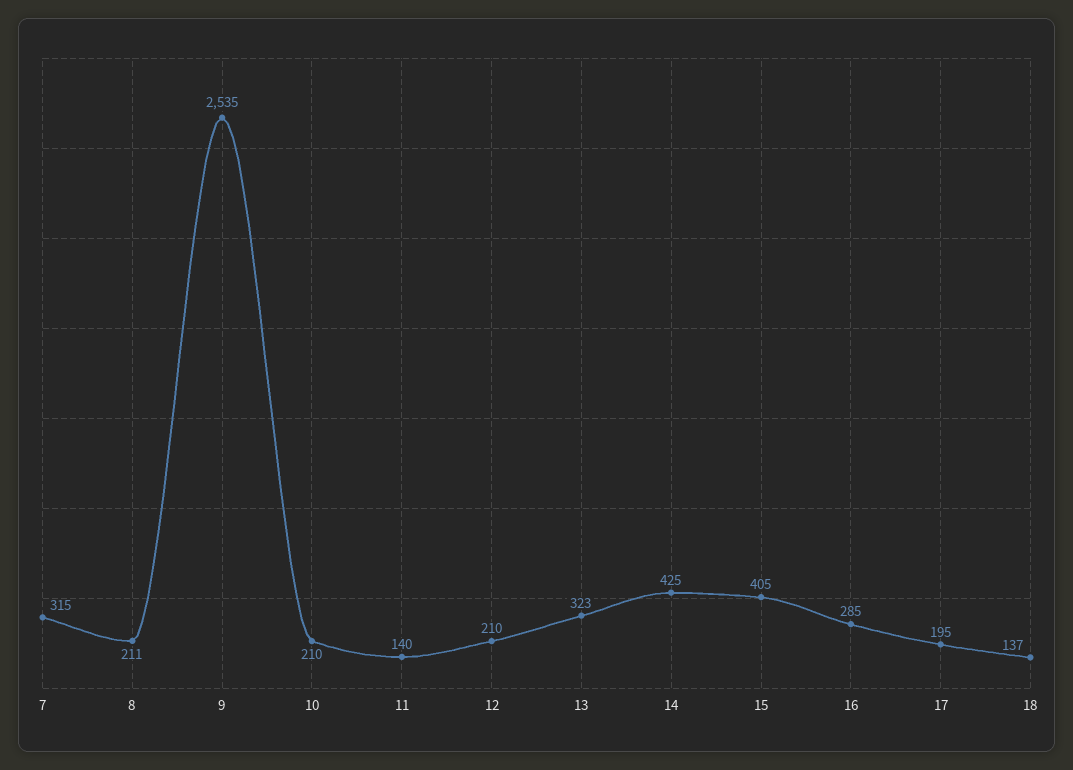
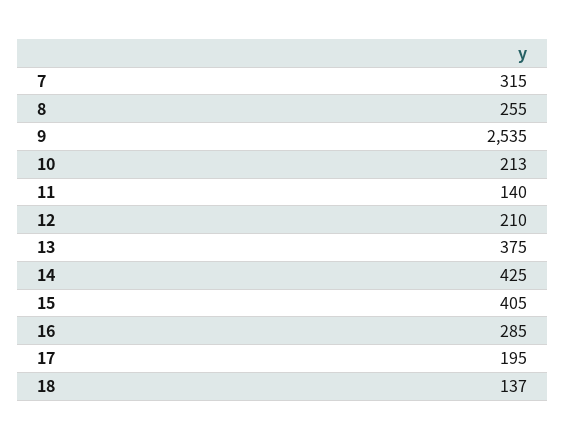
  {
    "7": 315,
-   "8": 211,
+   "8": 255,
    "9": 2535,
-   "10": 210,
+   "10": 213,
    "11": 140,
    "12": 210,
-   "13": 323,
+   "13": 375,
    "14": 425,
    "15": 405,
    "16": 285,
    "17": 195,
    "18": 137
  }

